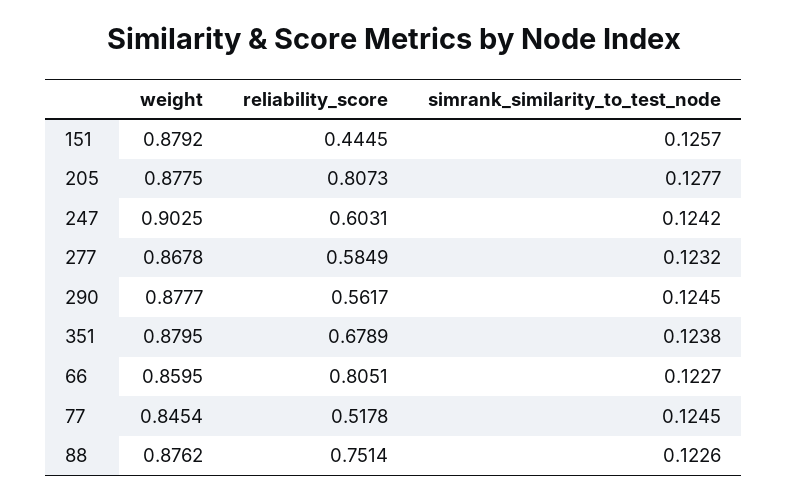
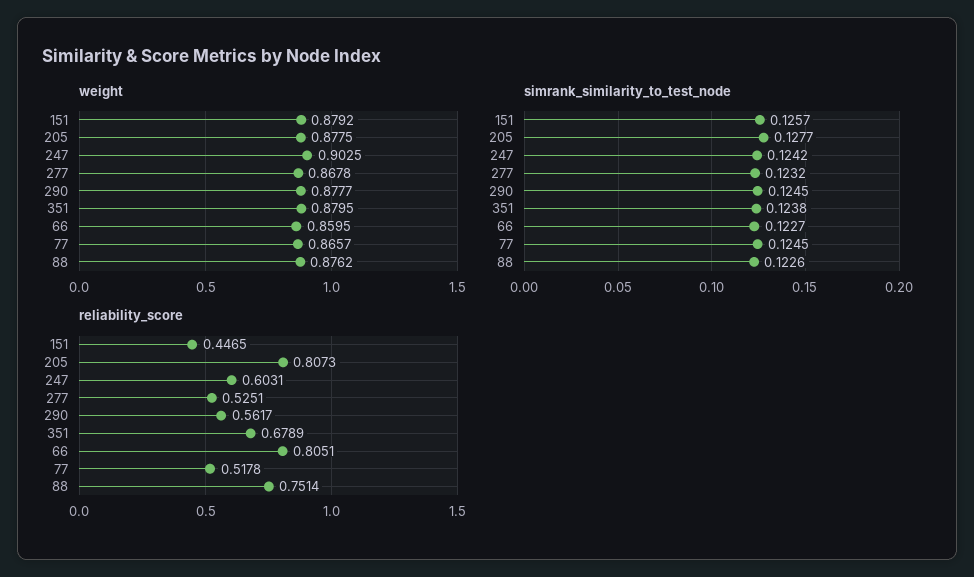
  {
    "weight": {
      "151": 0.8792,
      "205": 0.8775,
      "247": 0.9025,
      "277": 0.8678,
      "290": 0.8777,
      "351": 0.8795,
      "66": 0.8595,
-     "77": 0.8454,
+     "77": 0.8657,
      "88": 0.8762
    },
    "reliability_score": {
-     "151": 0.4445,
+     "151": 0.4465,
      "205": 0.8073,
      "247": 0.6031,
-     "277": 0.5849,
+     "277": 0.5251,
      "290": 0.5617,
      "351": 0.6789,
      "66": 0.8051,
      "77": 0.5178,
      "88": 0.7514
    },
    "simrank_similarity_to_test_node": {
      "151": 0.1257,
      "205": 0.1277,
      "247": 0.1242,
      "277": 0.1232,
      "290": 0.1245,
      "351": 0.1238,
      "66": 0.1227,
      "77": 0.1245,
      "88": 0.1226
    }
  }

